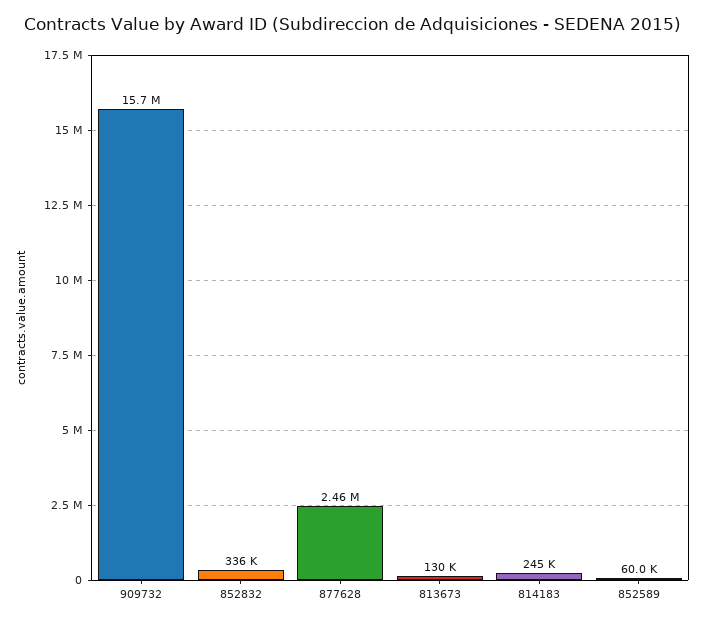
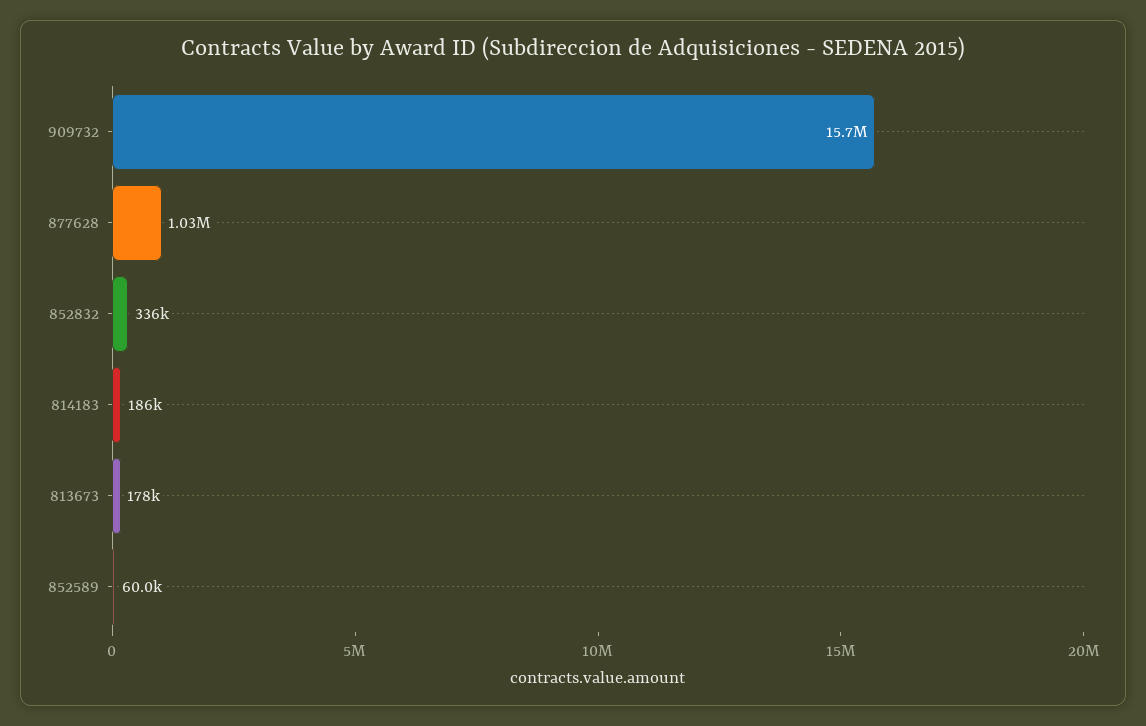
  {
    "909732": 15700000,
    "852832": 336000,
-   "877628": 2460000,
+   "877628": 1030000,
-   "813673": 130000,
+   "813673": 178000,
-   "814183": 245000,
+   "814183": 186000,
    "852589": 60000
  }

